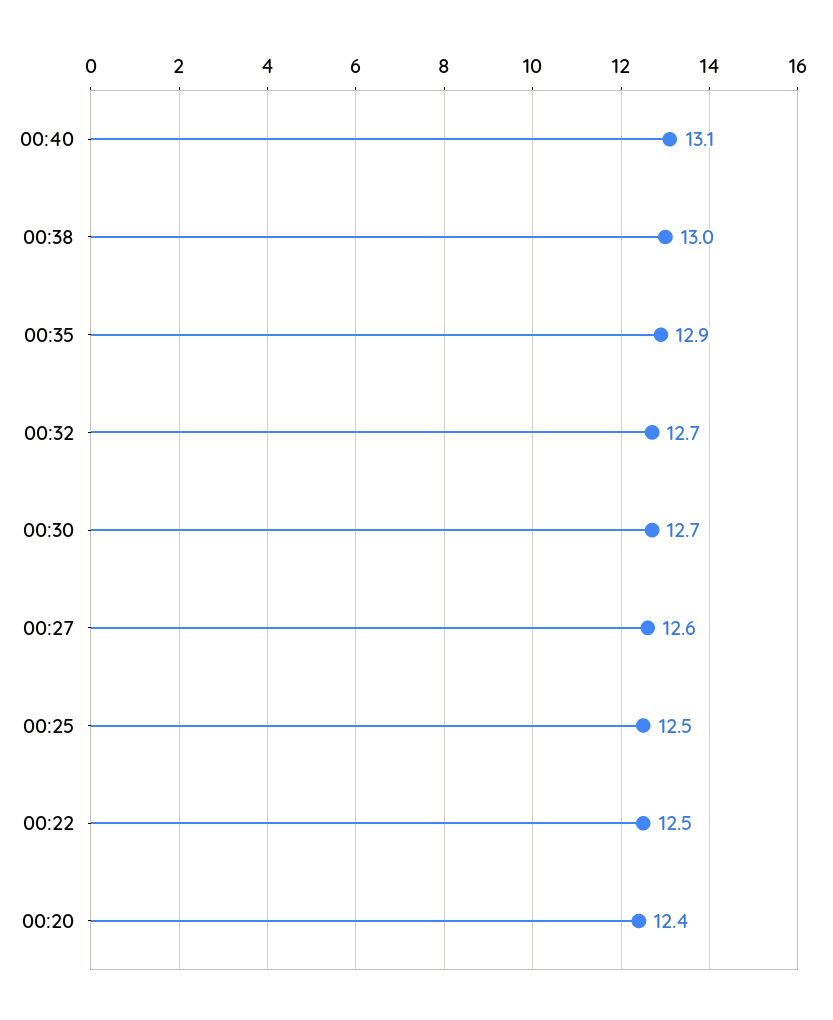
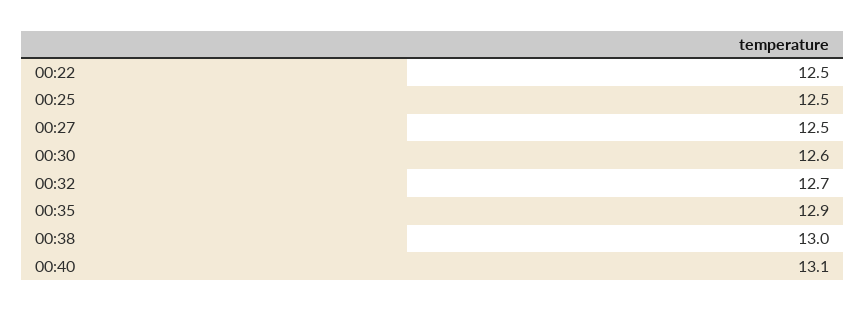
  {
    "00:40": 13.1,
    "00:38": 13,
    "00:35": 12.9,
    "00:32": 12.7,
-   "00:30": 12.7,
+   "00:30": 12.6,
-   "00:27": 12.6,
+   "00:27": 12.5,
    "00:25": 12.5,
-   "00:22": 12.5,
+   "00:22": 12.5
-   "00:20": 12.4
  }

